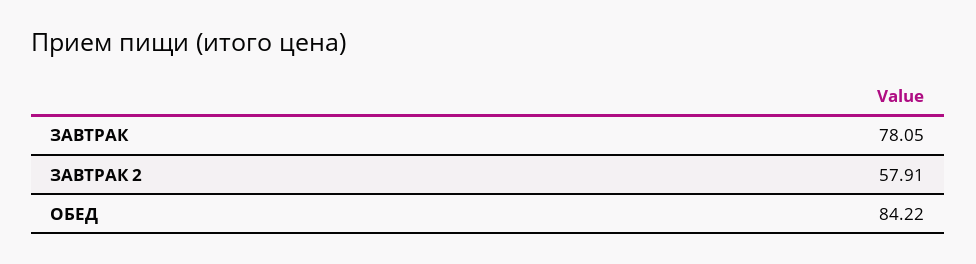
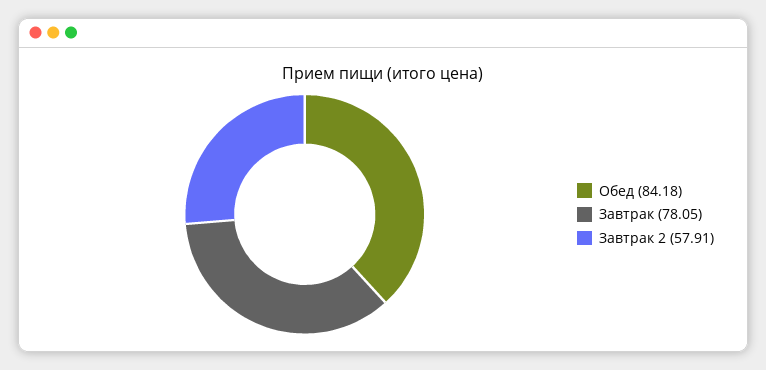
  {
    "ЗАВТРАК": 78.05,
    "ЗАВТРАК 2": 57.91,
-   "ОБЕД": 84.22
+   "ОБЕД": 84.18
  }

